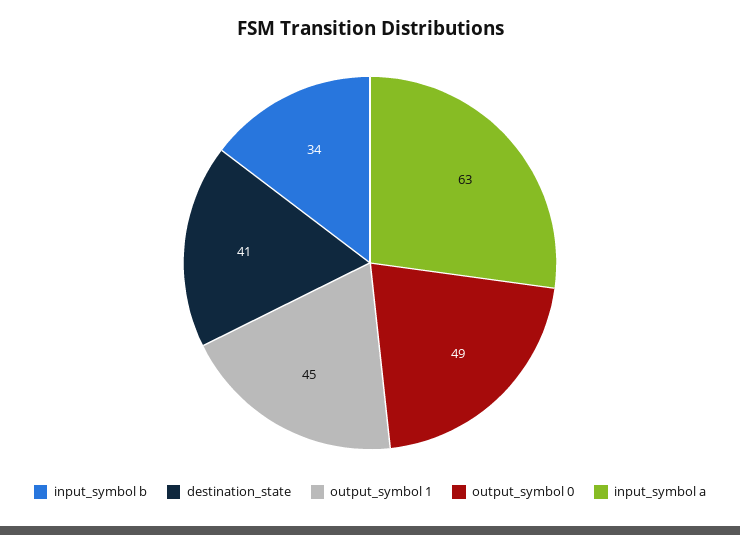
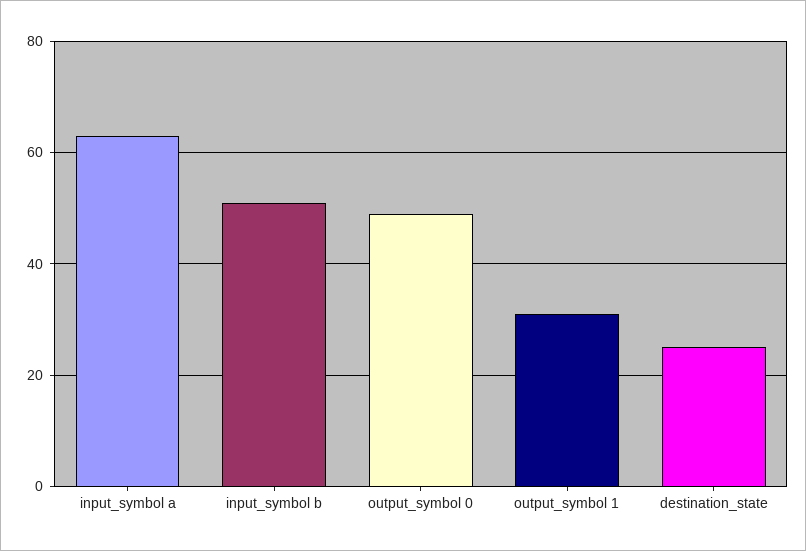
  {
-   "input_symbol b": 34,
+   "input_symbol b": 50,
-   "destination_state": 41,
+   "destination_state": 25,
-   "output_symbol 1": 45,
+   "output_symbol 1": 30,
    "output_symbol 0": 49,
    "input_symbol a": 63
  }

